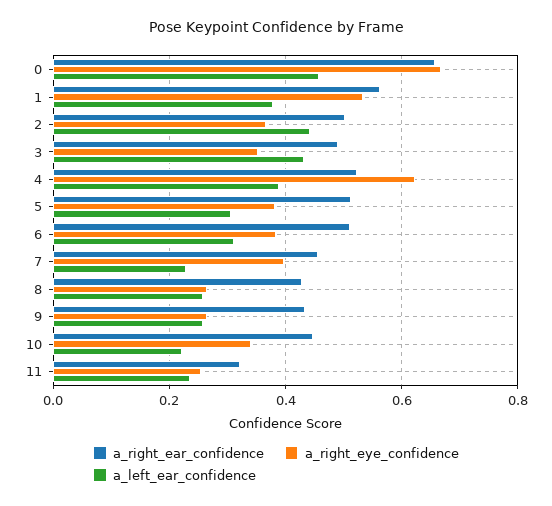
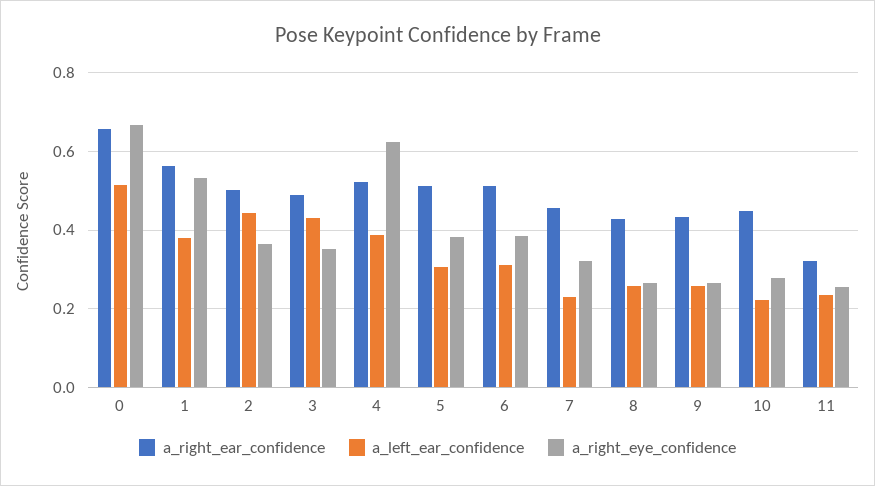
  {
    "a_right_ear_confidence": {
      "0": 0.66,
      "1": 0.56,
      "2": 0.5,
      "3": 0.5,
      "4": 0.52,
      "5": 0.52,
      "6": 0.52,
      "7": 0.46,
      "8": 0.42,
      "9": 0.44,
      "10": 0.44,
      "11": 0.32
    },
    "a_right_eye_confidence": {
      "0": 0.66,
      "1": 0.54,
      "2": 0.36,
      "3": 0.36,
      "4": 0.62,
      "5": 0.38,
      "6": 0.38,
-     "7": 0.4,
+     "7": 0.32,
      "8": 0.26,
      "9": 0.26,
-     "10": 0.34,
+     "10": 0.28,
      "11": 0.26
    },
    "a_left_ear_confidence": {
-     "0": 0.46,
+     "0": 0.52,
      "1": 0.38,
      "2": 0.44,
      "3": 0.44,
      "4": 0.38,
      "5": 0.3,
      "6": 0.32,
      "7": 0.22,
      "8": 0.26,
      "9": 0.26,
      "10": 0.22,
      "11": 0.24
    }
  }

